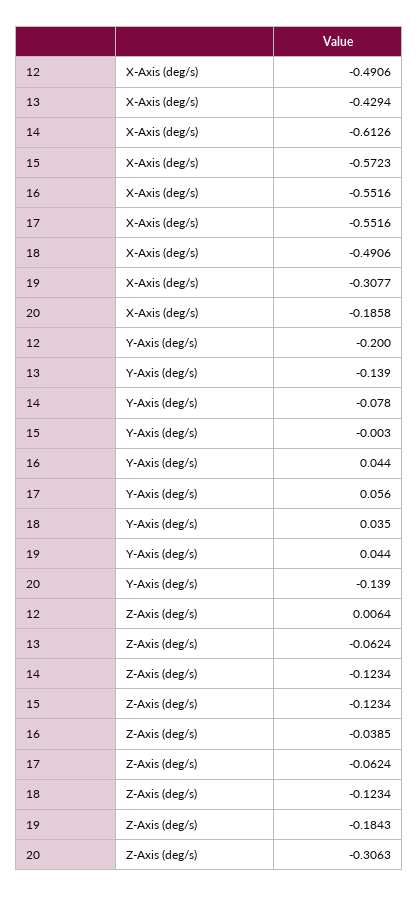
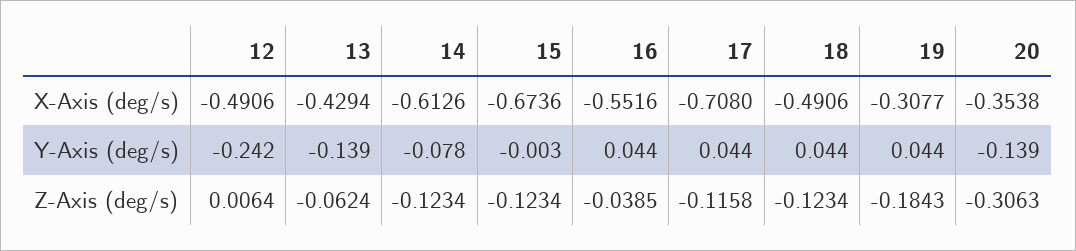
  {
    "12": {
      "X-Axis (deg/s)": -0.4906,
-     "Y-Axis (deg/s)": -0.2,
+     "Y-Axis (deg/s)": -0.242,
      "Z-Axis (deg/s)": 0.0064
    },
    "13": {
      "X-Axis (deg/s)": -0.4294,
      "Y-Axis (deg/s)": -0.139,
      "Z-Axis (deg/s)": -0.0624
    },
    "14": {
      "X-Axis (deg/s)": -0.6126,
      "Y-Axis (deg/s)": -0.078,
      "Z-Axis (deg/s)": -0.1234
    },
    "15": {
-     "X-Axis (deg/s)": -0.5723,
+     "X-Axis (deg/s)": -0.6736,
      "Y-Axis (deg/s)": -0.003,
      "Z-Axis (deg/s)": -0.1234
    },
    "16": {
      "X-Axis (deg/s)": -0.5516,
      "Y-Axis (deg/s)": 0.044,
      "Z-Axis (deg/s)": -0.0385
    },
    "17": {
-     "X-Axis (deg/s)": -0.5516,
+     "X-Axis (deg/s)": -0.708,
-     "Y-Axis (deg/s)": 0.056,
+     "Y-Axis (deg/s)": 0.044,
-     "Z-Axis (deg/s)": -0.0624
+     "Z-Axis (deg/s)": -0.1158
    },
    "18": {
      "X-Axis (deg/s)": -0.4906,
-     "Y-Axis (deg/s)": 0.035,
+     "Y-Axis (deg/s)": 0.044,
      "Z-Axis (deg/s)": -0.1234
    },
    "19": {
      "X-Axis (deg/s)": -0.3077,
      "Y-Axis (deg/s)": 0.044,
      "Z-Axis (deg/s)": -0.1843
    },
    "20": {
-     "X-Axis (deg/s)": -0.1858,
+     "X-Axis (deg/s)": -0.3538,
      "Y-Axis (deg/s)": -0.139,
      "Z-Axis (deg/s)": -0.3063
    }
  }

